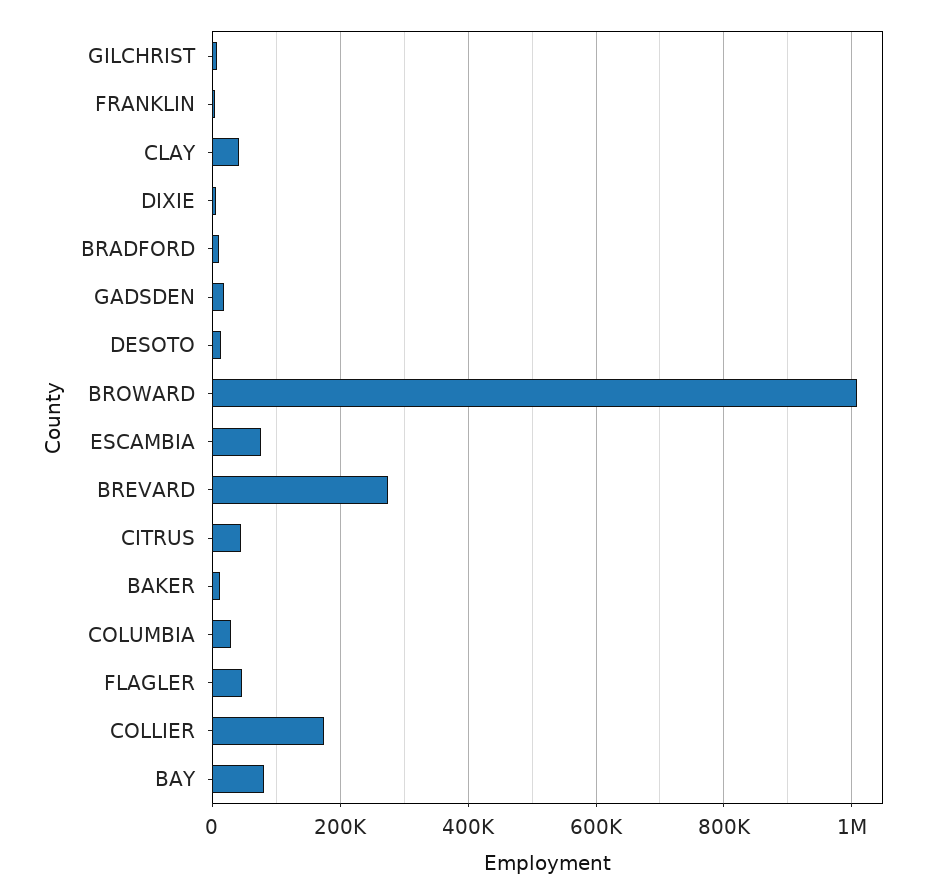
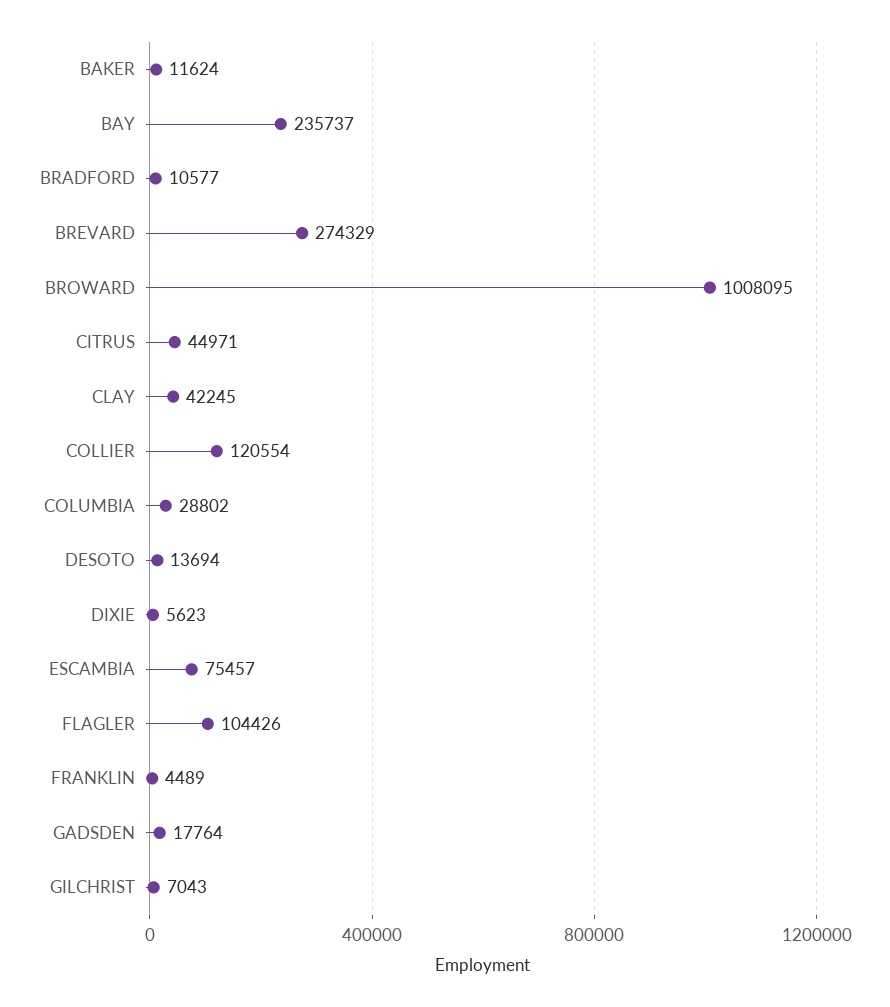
  {
    "GILCHRIST": 7043,
    "FRANKLIN": 4489,
    "CLAY": 42245,
    "DIXIE": 5623,
    "BRADFORD": 10577,
    "GADSDEN": 17764,
    "DESOTO": 13694,
    "BROWARD": 1008095,
    "ESCAMBIA": 75457,
    "BREVARD": 274329,
    "CITRUS": 44971,
    "BAKER": 11624,
    "COLUMBIA": 28802,
-   "FLAGLER": 40000,
+   "FLAGLER": 104426,
-   "COLLIER": 180000,
+   "COLLIER": 120554,
-   "BAY": 80000
+   "BAY": 235737
  }

